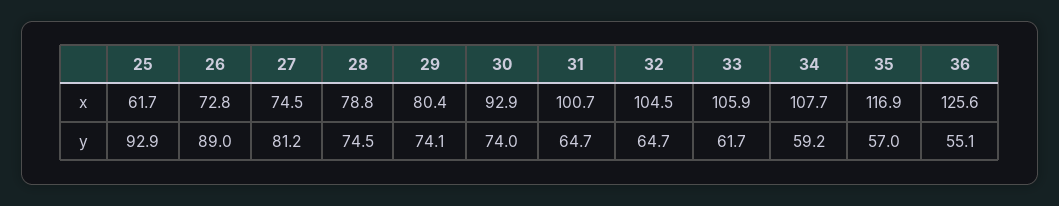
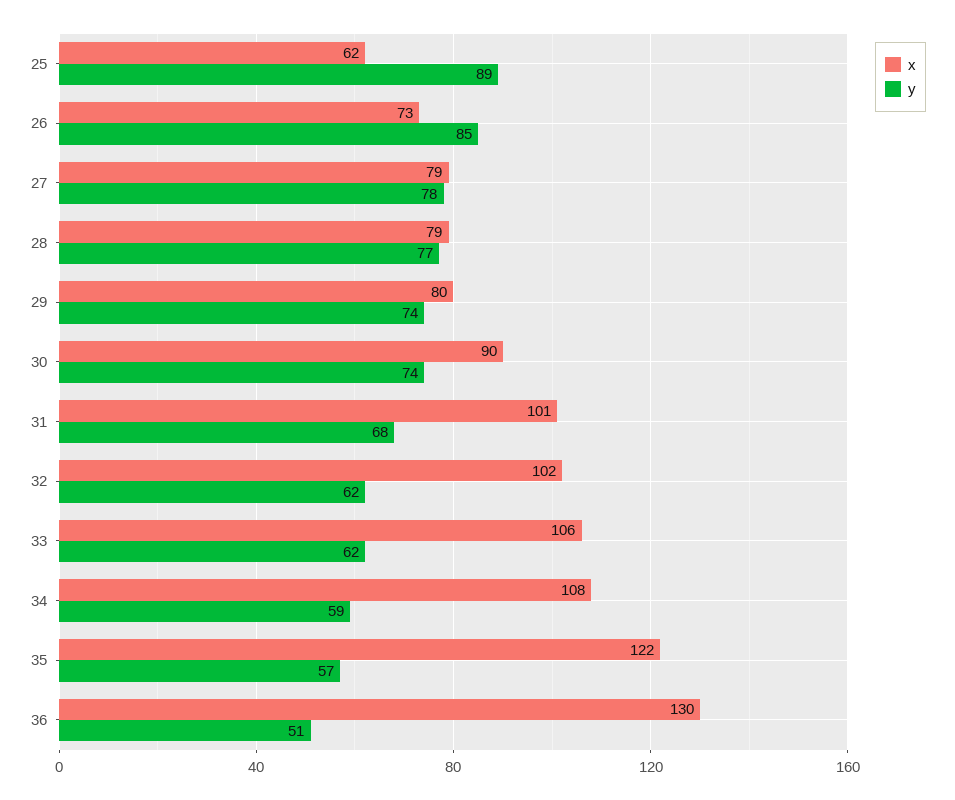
  {
    "x": {
      "25": 61.7,
      "26": 72.8,
-     "27": 74.5,
+     "27": 79,
      "28": 78.8,
      "29": 80.4,
-     "30": 92.9,
+     "30": 90,
      "31": 100.7,
-     "32": 104.5,
+     "32": 102,
      "33": 105.9,
      "34": 107.7,
-     "35": 116.9,
+     "35": 122,
-     "36": 125.6
+     "36": 130
    },
    "y": {
-     "25": 92.9,
+     "25": 89,
-     "26": 89,
+     "26": 85,
-     "27": 81.2,
+     "27": 78,
-     "28": 74.5,
+     "28": 77,
      "29": 74.1,
      "30": 74,
-     "31": 64.7,
+     "31": 68,
-     "32": 64.7,
+     "32": 62,
      "33": 61.7,
      "34": 59.2,
      "35": 57,
-     "36": 55.1
+     "36": 51
    }
  }

